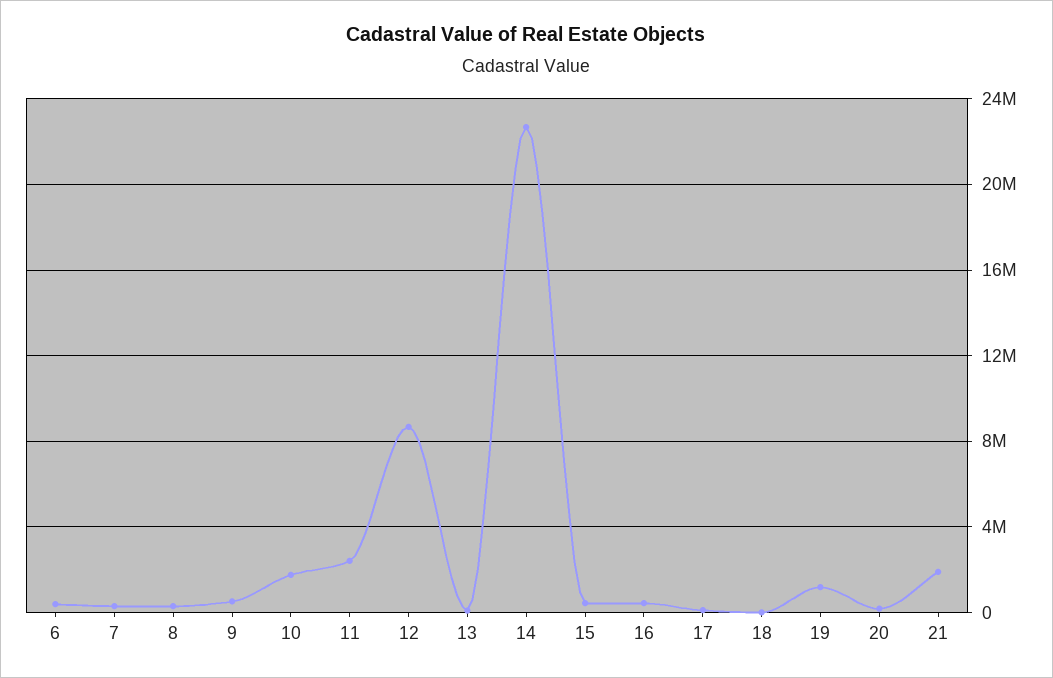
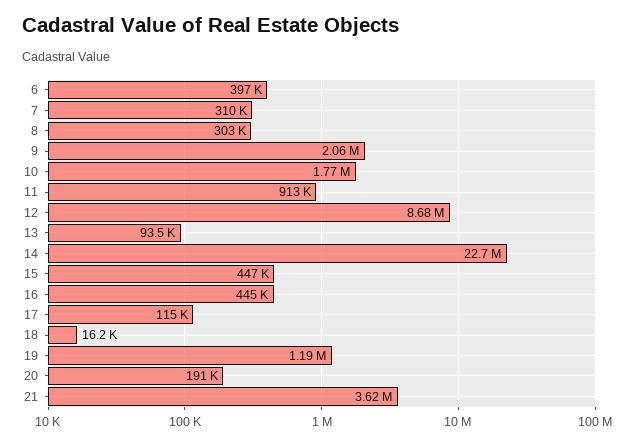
  {
    "6": 397000,
    "7": 310000,
    "8": 303000,
-   "9": 500000,
+   "9": 2060000,
    "10": 1770000,
-   "11": 2500000,
+   "11": 913000,
    "12": 8680000,
    "13": 93500,
    "14": 22700000,
    "15": 447000,
    "16": 445000,
    "17": 115000,
    "18": 16200,
    "19": 1190000,
    "20": 191000,
-   "21": 2000000
+   "21": 3620000
  }

